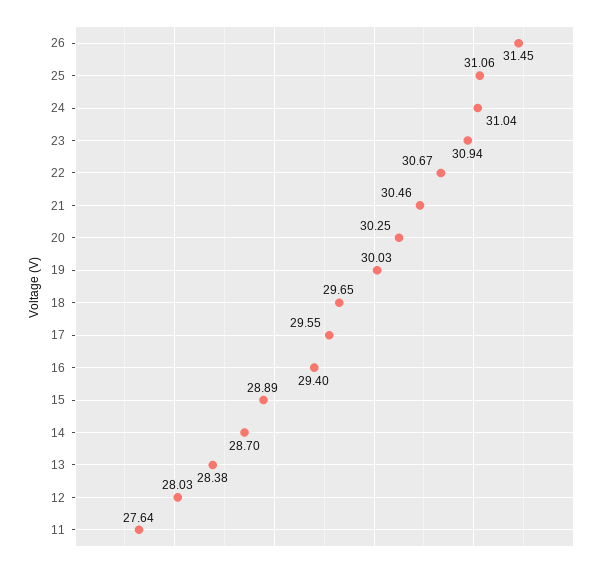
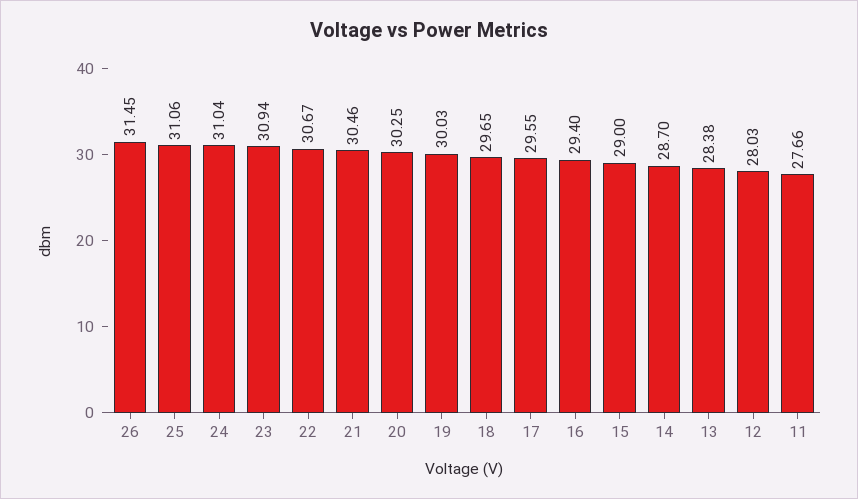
  {
    "26": 31.45,
    "25": 31.06,
    "24": 31.04,
    "23": 30.94,
    "22": 30.67,
    "21": 30.46,
    "20": 30.25,
    "19": 30.03,
    "18": 29.65,
    "17": 29.55,
    "16": 29.4,
-   "15": 28.89,
+   "15": 29,
    "14": 28.7,
    "13": 28.38,
    "12": 28.03,
-   "11": 27.64
+   "11": 27.66
  }

